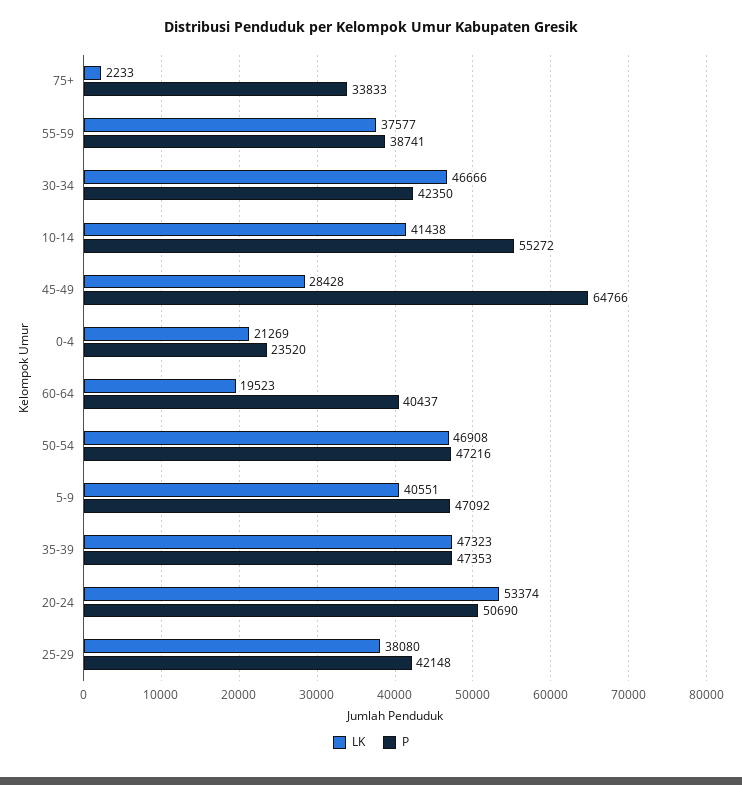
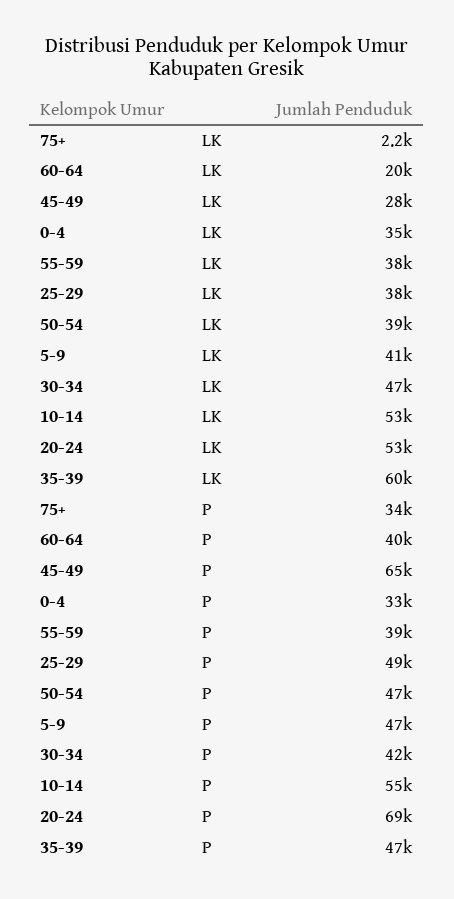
  {
    "LK": {
      "75+": 2233,
      "55-59": 37577,
      "30-34": 46666,
-     "10-14": 41438,
+     "10-14": 53000,
      "45-49": 28428,
-     "0-4": 21269,
+     "0-4": 35000,
      "60-64": 19523,
-     "50-54": 46908,
+     "50-54": 39000,
      "5-9": 40551,
-     "35-39": 47323,
+     "35-39": 60000,
      "20-24": 53374,
      "25-29": 38080
    },
    "P": {
      "75+": 33833,
      "55-59": 38741,
      "30-34": 42350,
      "10-14": 55272,
      "45-49": 64766,
-     "0-4": 23520,
+     "0-4": 33000,
      "60-64": 40437,
      "50-54": 47216,
      "5-9": 47092,
      "35-39": 47353,
-     "20-24": 50690,
+     "20-24": 69000,
-     "25-29": 42148
+     "25-29": 49000
    }
  }

